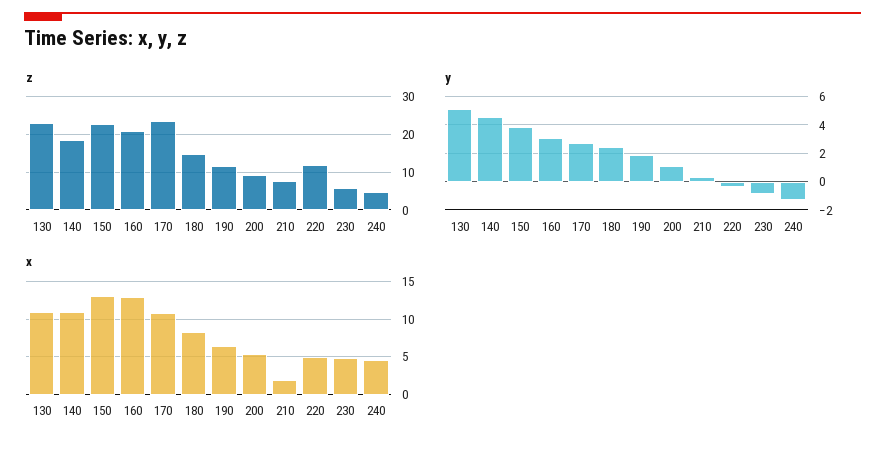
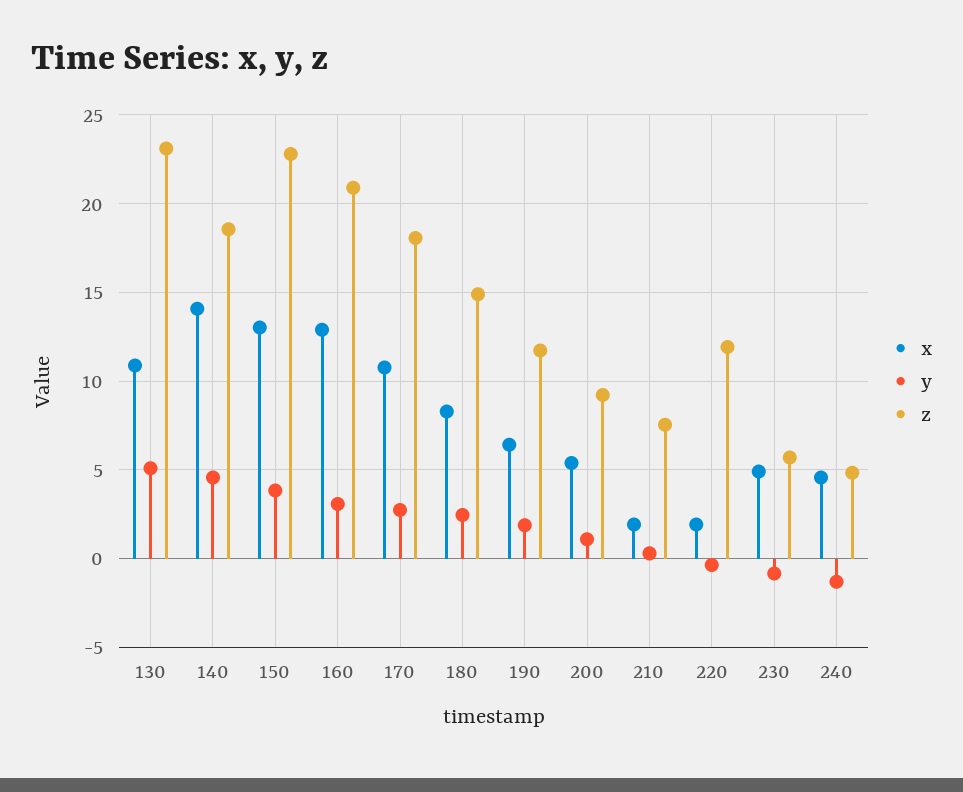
  {
    "z": {
      "130": 23,
      "140": 18.5,
      "150": 23,
      "160": 21,
-     "170": 24,
+     "170": 18,
      "180": 15,
      "190": 11.5,
      "200": 9,
      "210": 7.5,
      "220": 12,
      "230": 5.5,
      "240": 5
    },
    "y": {
      "130": 5,
      "140": 4.5,
      "150": 4,
      "160": 3,
      "170": 2.5,
      "180": 2.5,
      "190": 2,
      "200": 1,
      "210": 0.5,
      "220": -0.5,
      "230": -1,
      "240": -1.5
    },
    "x": {
      "130": 11,
-     "140": 11,
+     "140": 14,
      "150": 13,
      "160": 13,
      "170": 11,
      "180": 8.5,
      "190": 6.5,
      "200": 5.5,
      "210": 2,
-     "220": 5,
+     "220": 2,
      "230": 5,
      "240": 4.5
    }
  }

